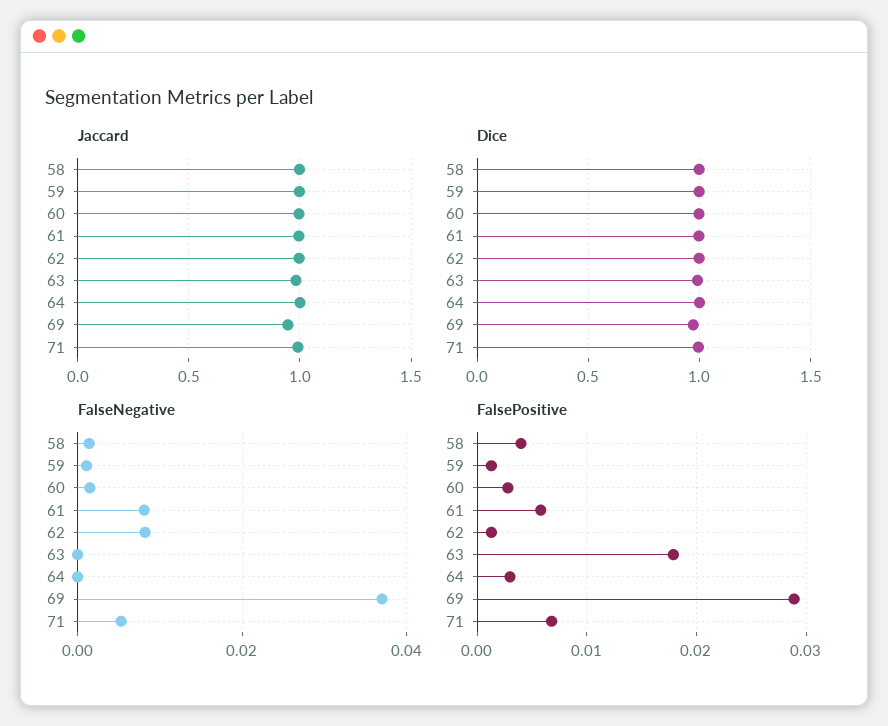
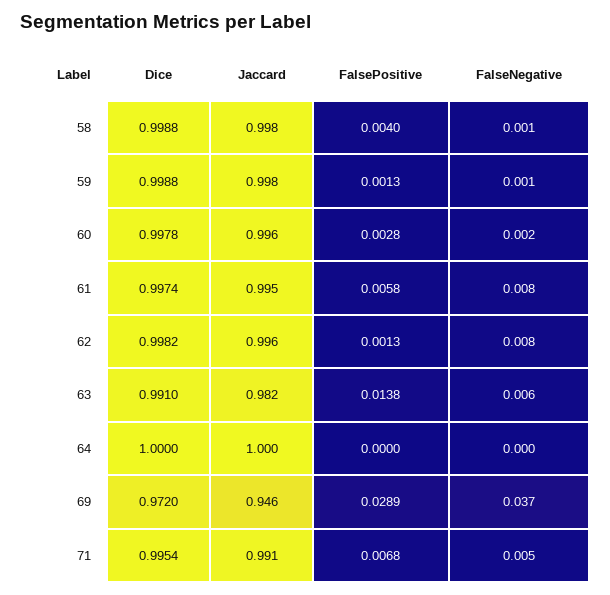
  {
    "Jaccard": {
      "58": 0.998,
      "59": 0.998,
      "60": 0.996,
      "61": 0.995,
      "62": 0.996,
      "63": 0.982,
      "64": 1,
      "69": 0.946,
      "71": 0.991
    },
    "Dice": {
      "58": 0.9988,
      "59": 0.9988,
      "60": 0.9978,
      "61": 0.9974,
      "62": 0.9982,
      "63": 0.991,
      "64": 1,
      "69": 0.972,
      "71": 0.9954
    },
    "FalseNegative": {
      "58": 0.001,
      "59": 0.001,
      "60": 0.002,
      "61": 0.008,
      "62": 0.008,
-     "63": 0,
+     "63": 0.006,
      "64": 0,
      "69": 0.037,
      "71": 0.005
    },
    "FalsePositive": {
      "58": 0.004,
      "59": 0.0013,
      "60": 0.0028,
      "61": 0.0058,
      "62": 0.0013,
-     "63": 0.018,
+     "63": 0.0138,
-     "64": 0.003,
+     "64": 0,
      "69": 0.0289,
      "71": 0.0068
    }
  }

